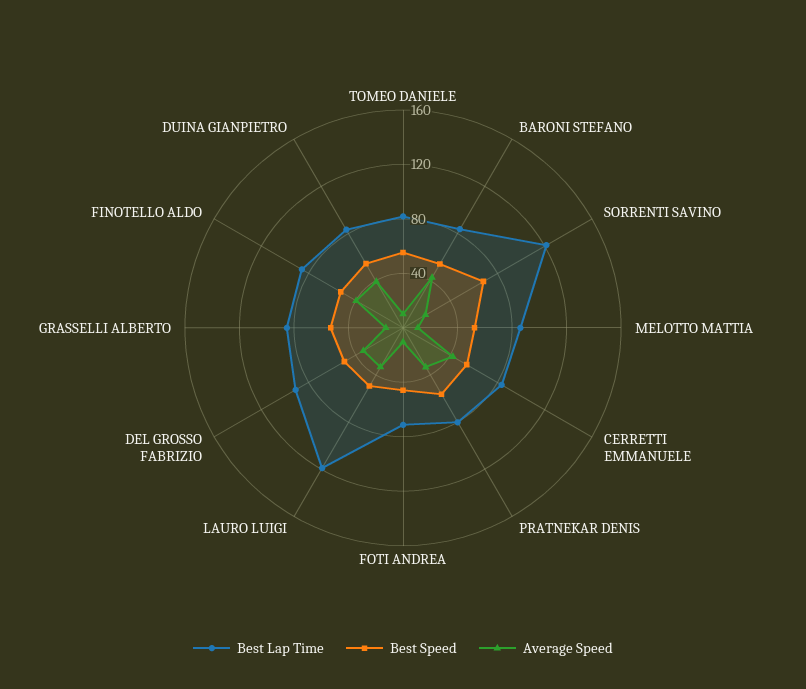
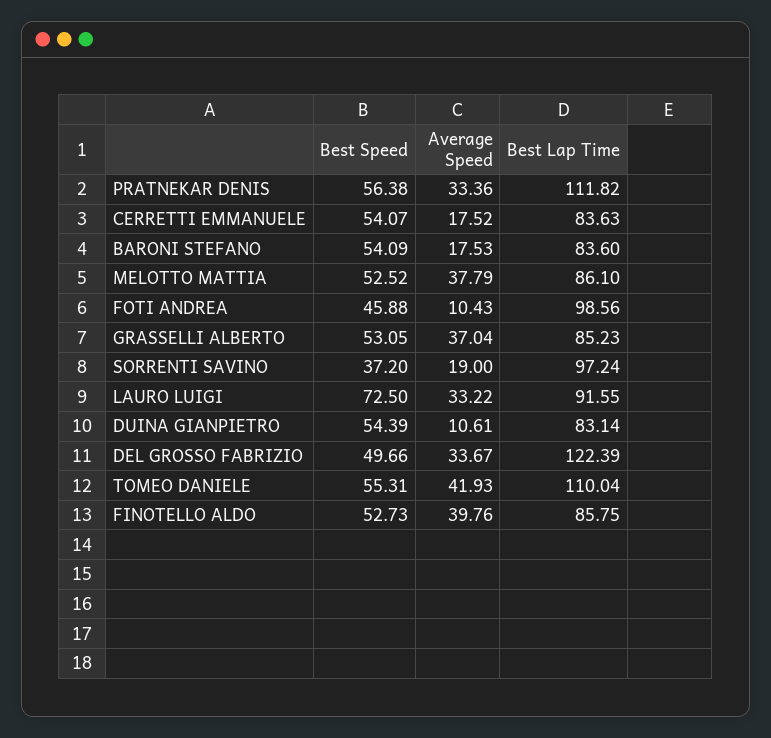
  {
    "Best Lap Time": {
-     "TOMEO DANIELE": 80,
+     "TOMEO DANIELE": 110.04,
      "BARONI STEFANO": 83.6,
-     "SORRENTI SAVINO": 120,
+     "SORRENTI SAVINO": 97.24,
      "MELOTTO MATTIA": 86.1,
      "CERRETTI EMMANUELE": 83.63,
-     "PRATNEKAR DENIS": 80,
+     "PRATNEKAR DENIS": 111.82,
-     "FOTI ANDREA": 70,
+     "FOTI ANDREA": 98.56,
-     "LAURO LUIGI": 120,
+     "LAURO LUIGI": 91.55,
-     "DEL GROSSO FABRIZIO": 90,
+     "DEL GROSSO FABRIZIO": 122.39,
      "GRASSELLI ALBERTO": 85.23,
      "FINOTELLO ALDO": 85.75,
      "DUINA GIANPIETRO": 83.14
    },
    "Best Speed": {
      "TOMEO DANIELE": 55.31,
      "BARONI STEFANO": 54.09,
-     "SORRENTI SAVINO": 70,
+     "SORRENTI SAVINO": 37.2,
      "MELOTTO MATTIA": 52.52,
      "CERRETTI EMMANUELE": 54.07,
      "PRATNEKAR DENIS": 56.38,
      "FOTI ANDREA": 45.88,
-     "LAURO LUIGI": 50,
+     "LAURO LUIGI": 72.5,
      "DEL GROSSO FABRIZIO": 49.66,
      "GRASSELLI ALBERTO": 53.05,
      "FINOTELLO ALDO": 52.73,
      "DUINA GIANPIETRO": 54.39
    },
    "Average Speed": {
-     "TOMEO DANIELE": 10,
+     "TOMEO DANIELE": 41.93,
-     "BARONI STEFANO": 40,
+     "BARONI STEFANO": 17.53,
      "SORRENTI SAVINO": 19,
-     "MELOTTO MATTIA": 10,
+     "MELOTTO MATTIA": 37.79,
-     "CERRETTI EMMANUELE": 40,
+     "CERRETTI EMMANUELE": 17.52,
      "PRATNEKAR DENIS": 33.36,
      "FOTI ANDREA": 10.43,
      "LAURO LUIGI": 33.22,
      "DEL GROSSO FABRIZIO": 33.67,
-     "GRASSELLI ALBERTO": 10,
+     "GRASSELLI ALBERTO": 37.04,
      "FINOTELLO ALDO": 39.76,
-     "DUINA GIANPIETRO": 40
+     "DUINA GIANPIETRO": 10.61
    }
  }

